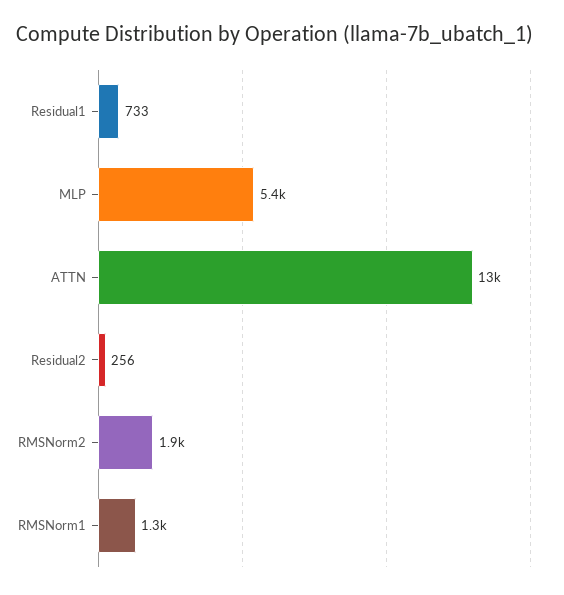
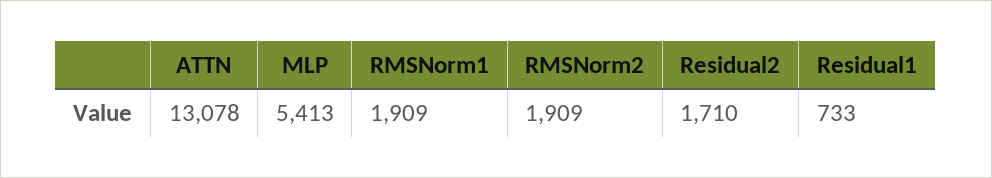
  {
    "Residual1": 733,
    "MLP": 5413,
    "ATTN": 13078,
-   "Residual2": 256,
+   "Residual2": 1710,
    "RMSNorm2": 1909,
-   "RMSNorm1": 1300
+   "RMSNorm1": 1909
  }

